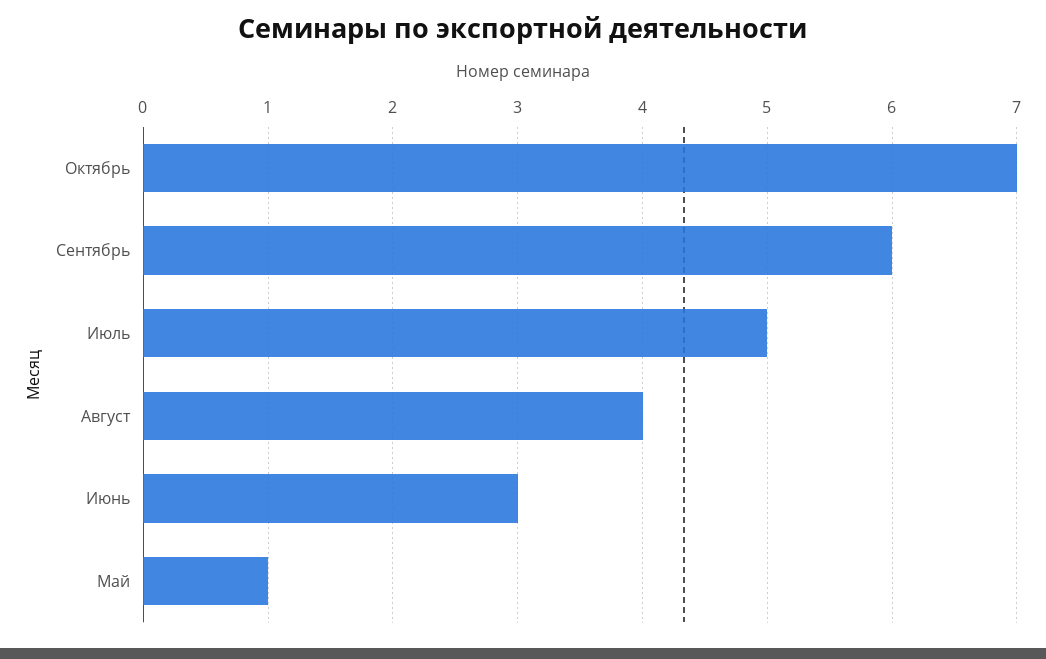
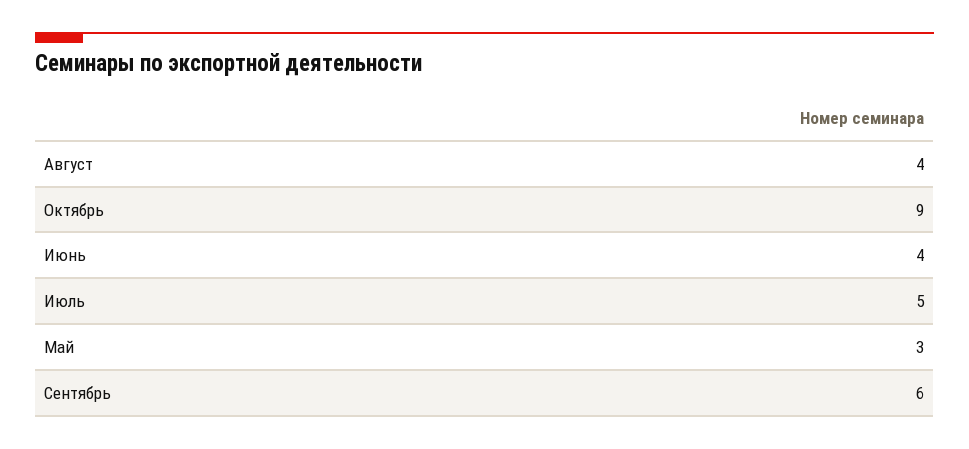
  {
-   "Октябрь": 7,
+   "Октябрь": 9,
    "Сентябрь": 6,
    "Июль": 5,
    "Август": 4,
-   "Июнь": 3,
+   "Июнь": 4,
-   "Май": 1
+   "Май": 3
  }

